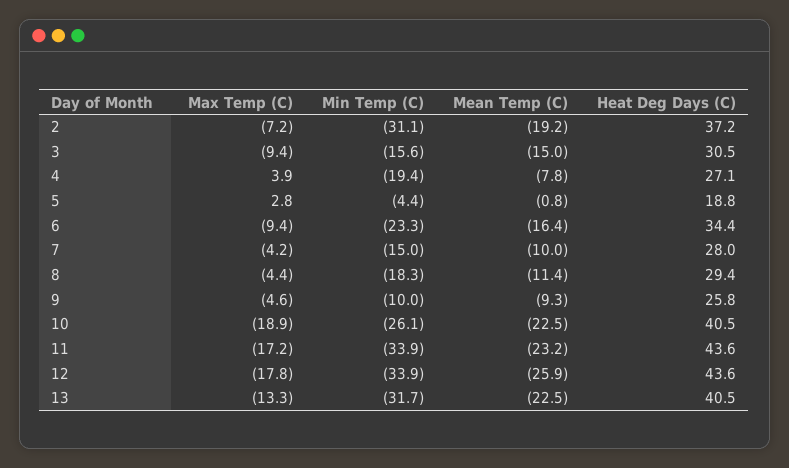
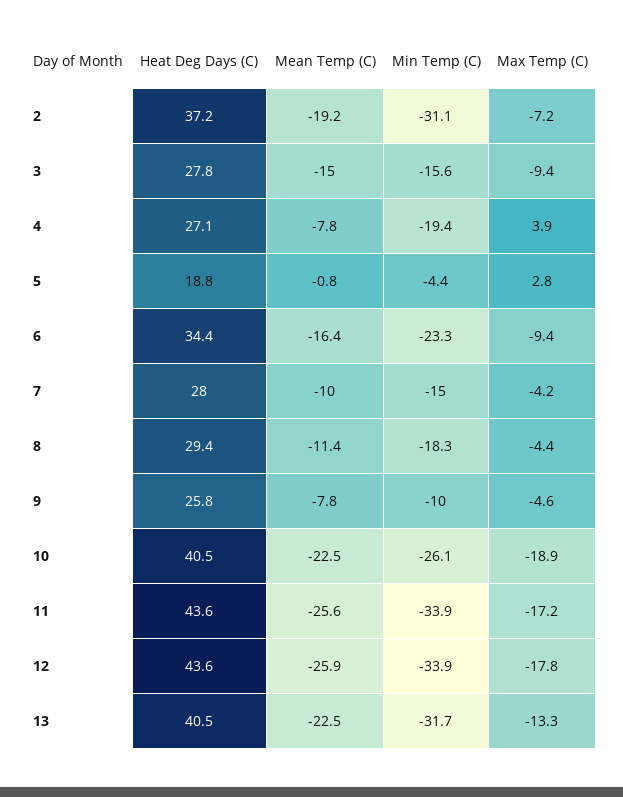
  {
    "Max Temp (C)": {
      "2": -7.2,
      "3": -9.4,
      "4": 3.9,
      "5": 2.8,
      "6": -9.4,
      "7": -4.2,
      "8": -4.4,
      "9": -4.6,
      "10": -18.9,
      "11": -17.2,
      "12": -17.8,
      "13": -13.3
    },
    "Min Temp (C)": {
      "2": -31.1,
      "3": -15.6,
      "4": -19.4,
      "5": -4.4,
      "6": -23.3,
      "7": -15,
      "8": -18.3,
      "9": -10,
      "10": -26.1,
      "11": -33.9,
      "12": -33.9,
      "13": -31.7
    },
    "Mean Temp (C)": {
      "2": -19.2,
      "3": -15,
      "4": -7.8,
      "5": -0.8,
      "6": -16.4,
      "7": -10,
      "8": -11.4,
-     "9": -9.3,
+     "9": -7.8,
      "10": -22.5,
-     "11": -23.2,
+     "11": -25.6,
      "12": -25.9,
      "13": -22.5
    },
    "Heat Deg Days (C)": {
      "2": 37.2,
-     "3": 30.5,
+     "3": 27.8,
      "4": 27.1,
      "5": 18.8,
      "6": 34.4,
      "7": 28,
      "8": 29.4,
      "9": 25.8,
      "10": 40.5,
      "11": 43.6,
      "12": 43.6,
      "13": 40.5
    }
  }

